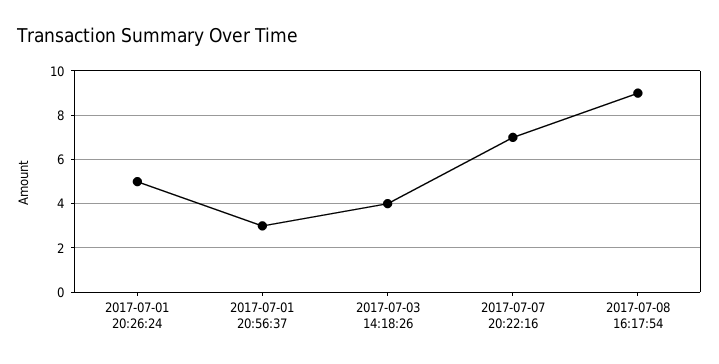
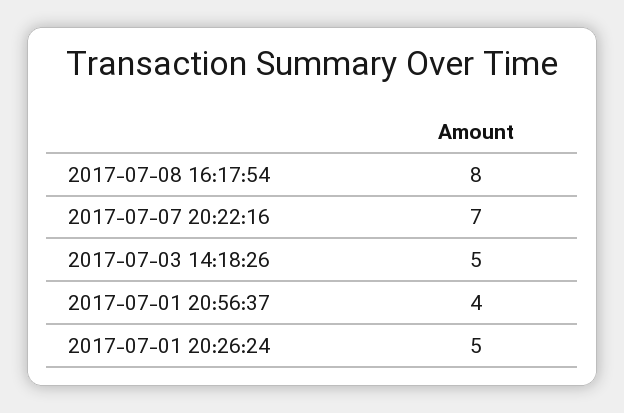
  {
    "2017-07-01 20:26:24": 5,
-   "2017-07-01 20:56:37": 3,
+   "2017-07-01 20:56:37": 4,
-   "2017-07-03 14:18:26": 4,
+   "2017-07-03 14:18:26": 5,
    "2017-07-07 20:22:16": 7,
-   "2017-07-08 16:17:54": 9
+   "2017-07-08 16:17:54": 8
  }

